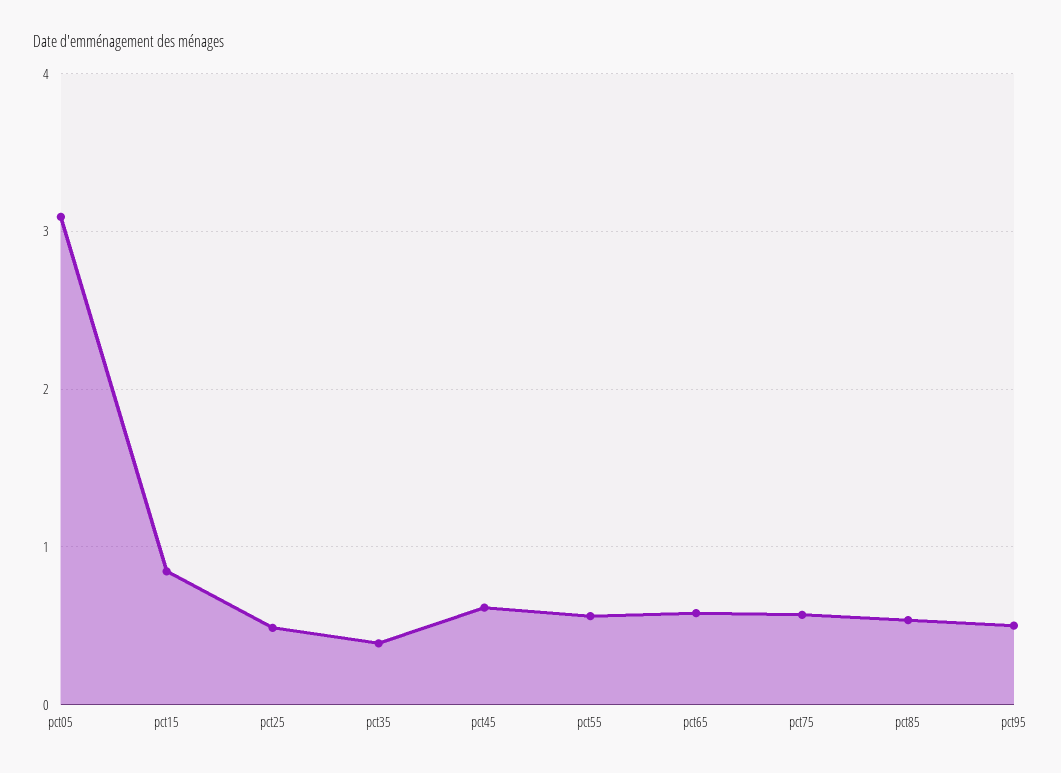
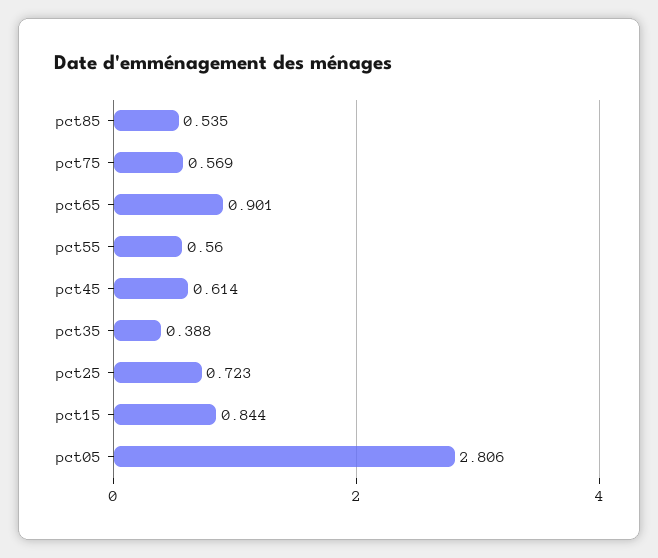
  {
-   "pct05": 3.1,
+   "pct05": 2.806,
    "pct15": 0.844,
-   "pct25": 0.5,
+   "pct25": 0.723,
    "pct35": 0.388,
    "pct45": 0.614,
    "pct55": 0.56,
-   "pct65": 0.6,
+   "pct65": 0.901,
    "pct75": 0.569,
-   "pct85": 0.535,
+   "pct85": 0.535
-   "pct95": 0.5
  }

